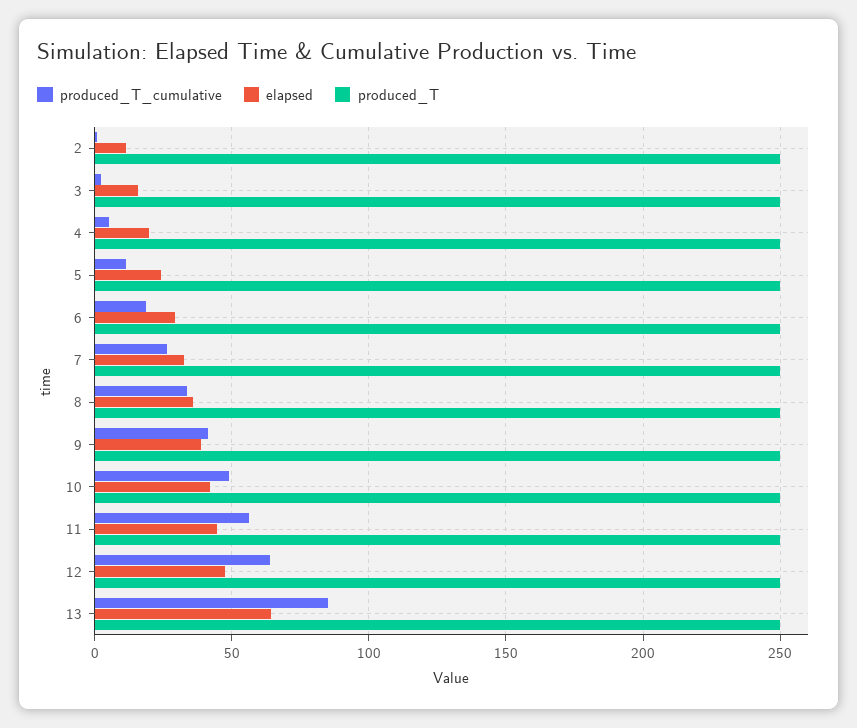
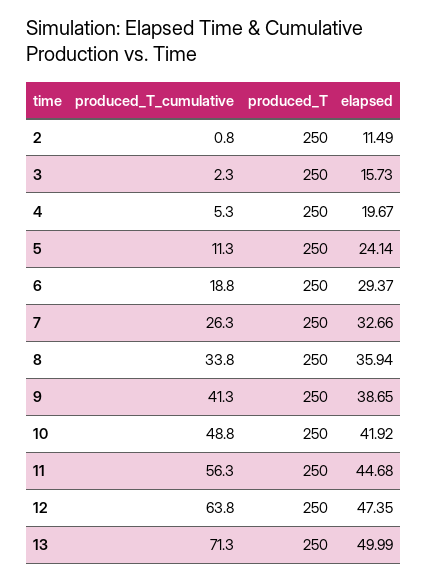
  {
    "produced_T_cumulative": {
      "2": 0.8,
      "3": 2.3,
      "4": 5.3,
      "5": 11.3,
      "6": 18.8,
      "7": 26.3,
      "8": 33.8,
      "9": 41.3,
      "10": 48.8,
      "11": 56.3,
      "12": 63.8,
-     "13": 85
+     "13": 71.3
    },
    "elapsed": {
      "2": 11.49,
      "3": 15.73,
      "4": 19.67,
      "5": 24.14,
      "6": 29.37,
      "7": 32.66,
      "8": 35.94,
      "9": 38.65,
      "10": 41.92,
      "11": 44.68,
      "12": 47.35,
-     "13": 65
+     "13": 49.99
    },
    "produced_T": {
      "2": 250,
      "3": 250,
      "4": 250,
      "5": 250,
      "6": 250,
      "7": 250,
      "8": 250,
      "9": 250,
      "10": 250,
      "11": 250,
      "12": 250,
      "13": 250
    }
  }

